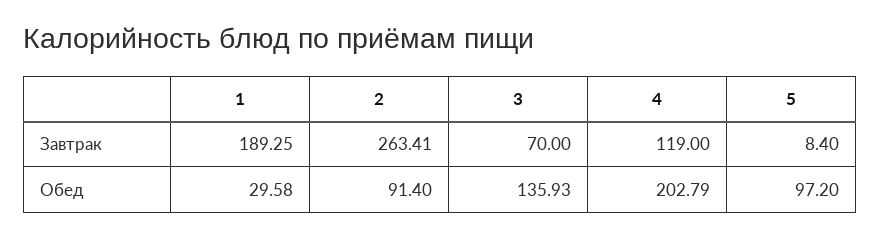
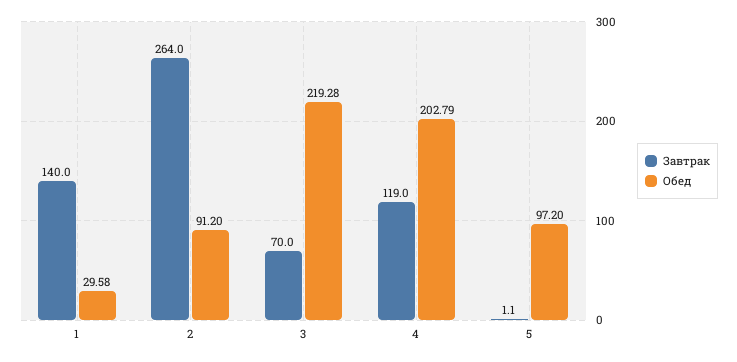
  {
    "Завтрак": {
-     "1": 189.25,
+     "1": 140,
-     "2": 263.41,
+     "2": 264,
      "3": 70,
      "4": 119,
-     "5": 8.4
+     "5": 1.1
    },
    "Обед": {
      "1": 29.58,
-     "2": 91.4,
+     "2": 91.2,
-     "3": 135.93,
+     "3": 219.28,
      "4": 202.79,
      "5": 97.2
    }
  }

